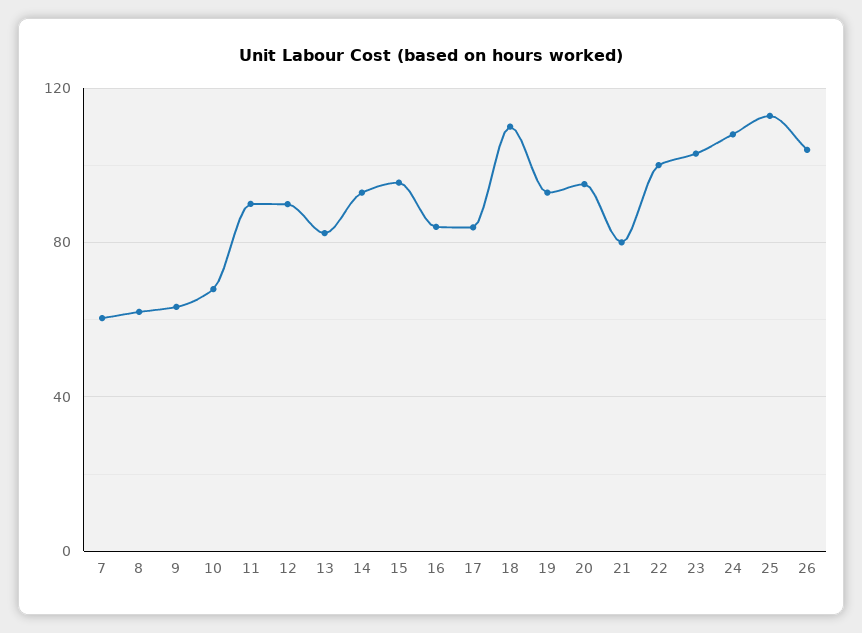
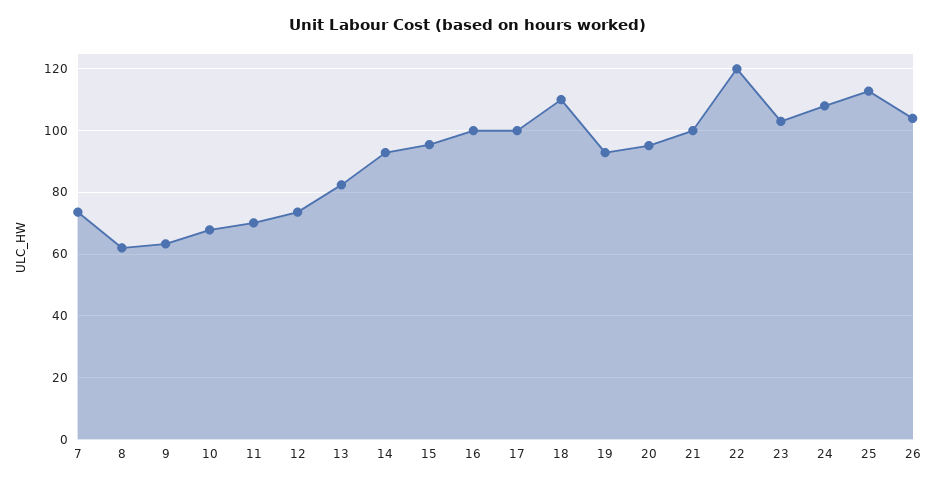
  {
-   "7": 60,
+   "7": 74,
    "8": 62,
    "9": 64,
    "10": 68,
-   "11": 90,
+   "11": 70,
-   "12": 90,
+   "12": 74,
    "13": 82,
    "14": 92,
    "15": 96,
-   "16": 85,
+   "16": 100,
-   "17": 85,
+   "17": 100,
    "18": 110,
    "19": 92,
    "20": 96,
-   "21": 80,
+   "21": 100,
-   "22": 100,
+   "22": 120,
    "23": 104,
    "24": 108,
    "25": 112,
    "26": 104
  }

